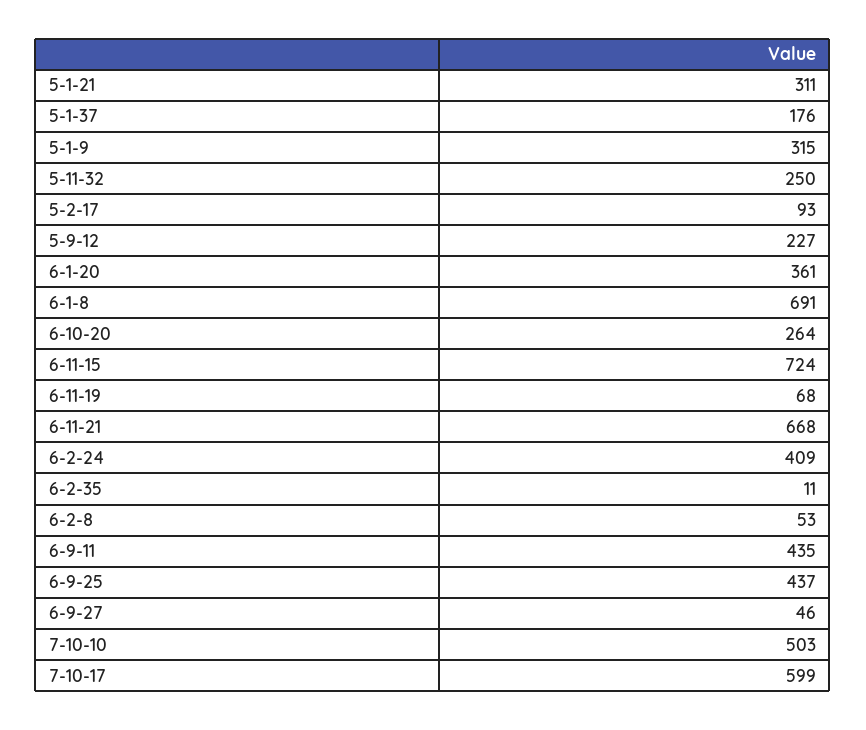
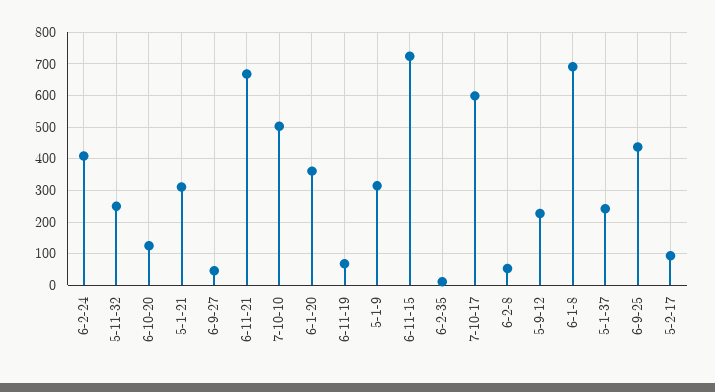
  {
    "5-1-21": 311,
-   "5-1-37": 176,
+   "5-1-37": 240,
    "5-1-9": 315,
    "5-11-32": 250,
    "5-2-17": 93,
    "5-9-12": 227,
    "6-1-20": 361,
    "6-1-8": 691,
-   "6-10-20": 264,
+   "6-10-20": 120,
    "6-11-15": 724,
    "6-11-19": 68,
    "6-11-21": 668,
    "6-2-24": 409,
    "6-2-35": 11,
    "6-2-8": 53,
-   "6-9-11": 435,
    "6-9-25": 437,
    "6-9-27": 46,
    "7-10-10": 503,
    "7-10-17": 599
  }

